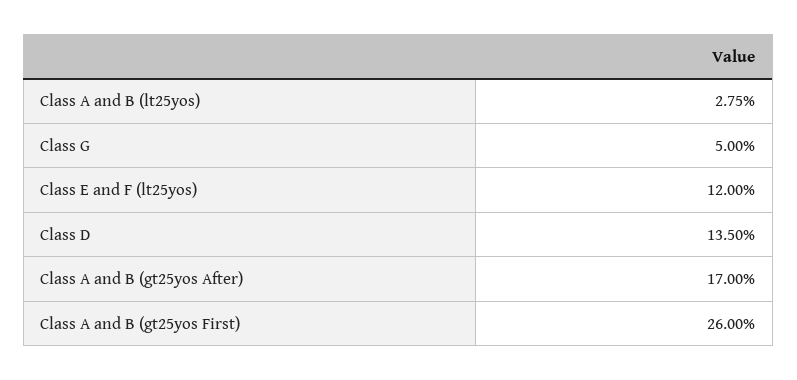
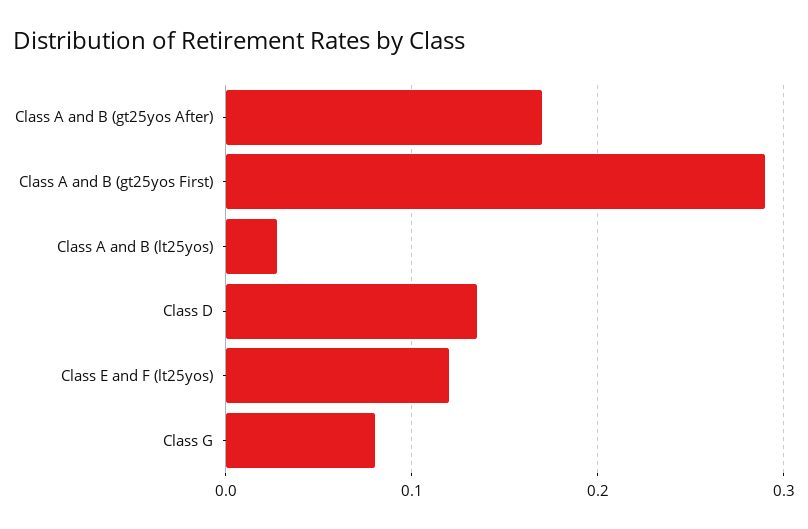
  {
    "Class A and B (lt25yos)": 0.0275,
-   "Class G": 0.05,
+   "Class G": 0.08,
    "Class E and F (lt25yos)": 0.12,
    "Class D": 0.135,
    "Class A and B (gt25yos After)": 0.17,
-   "Class A and B (gt25yos First)": 0.26
+   "Class A and B (gt25yos First)": 0.29
  }

